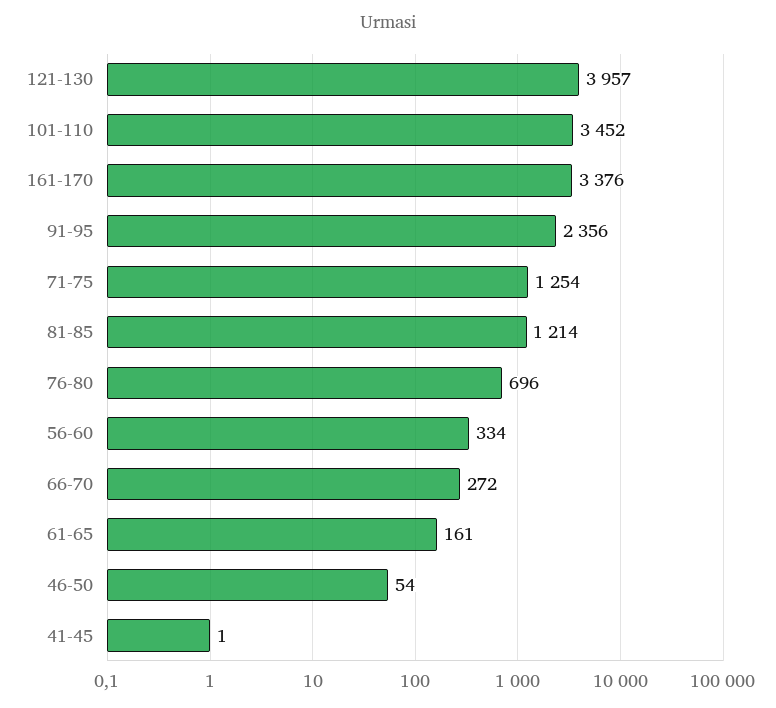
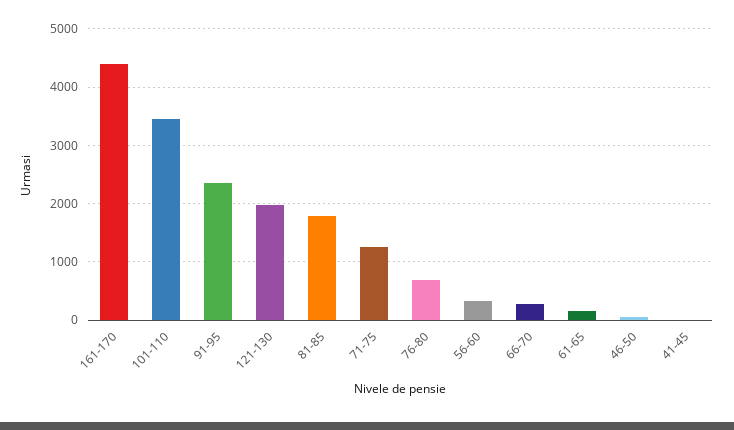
  {
-   "121-130": 3957,
+   "121-130": 2000,
    "101-110": 3452,
-   "161-170": 3376,
+   "161-170": 4400,
    "91-95": 2356,
    "71-75": 1254,
-   "81-85": 1214,
+   "81-85": 1800,
    "76-80": 696,
    "56-60": 334,
    "66-70": 272,
    "61-65": 161,
    "46-50": 54,
    "41-45": 1
  }

